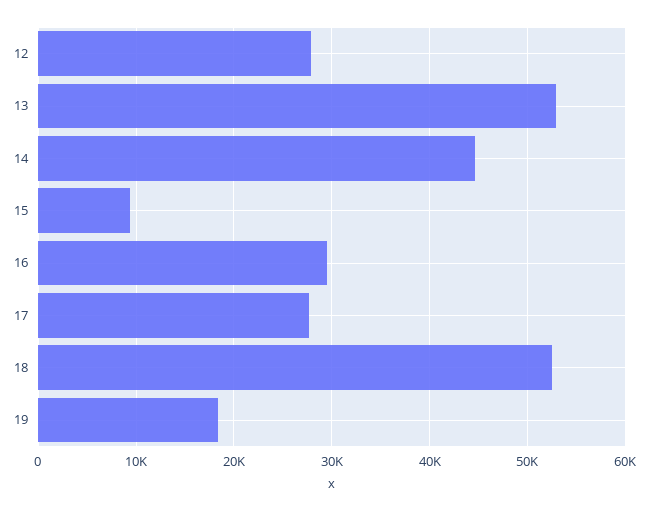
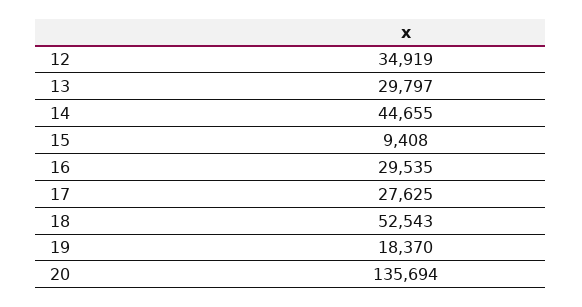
  {
-   "12": 28000,
+   "12": 34919,
-   "13": 53000,
+   "13": 29797,
    "14": 44655,
    "15": 9408,
    "16": 29535,
    "17": 27625,
    "18": 52543,
-   "19": 18370
+   "19": 18370,
+   "20": 135694
  }

